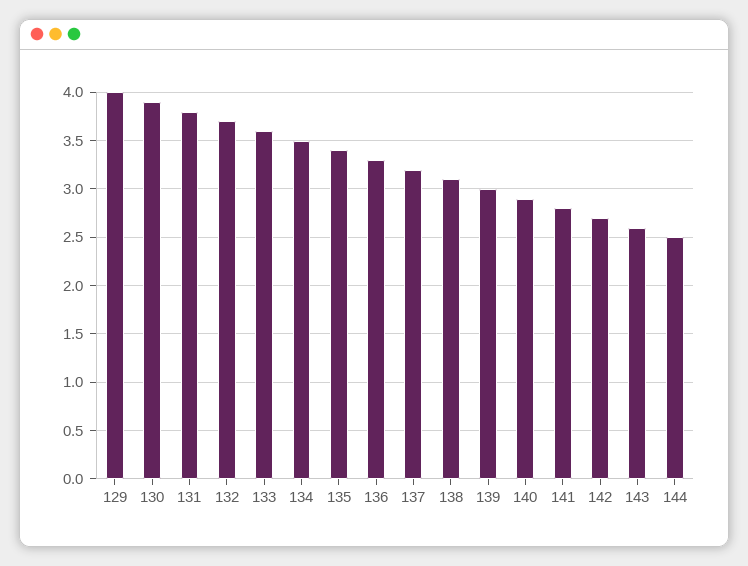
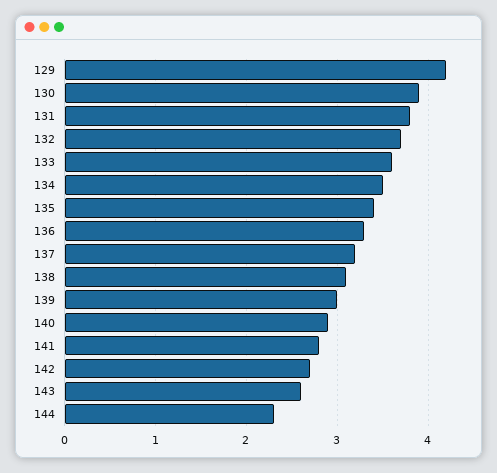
  {
-   "129": 4,
+   "129": 4.2,
    "130": 3.9,
    "131": 3.8,
    "132": 3.7,
    "133": 3.6,
    "134": 3.5,
    "135": 3.4,
    "136": 3.3,
    "137": 3.2,
    "138": 3.1,
    "139": 3,
    "140": 2.9,
    "141": 2.8,
    "142": 2.7,
    "143": 2.6,
-   "144": 2.5
+   "144": 2.3
  }

